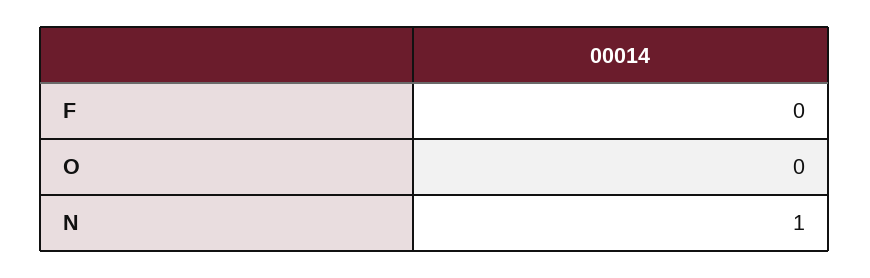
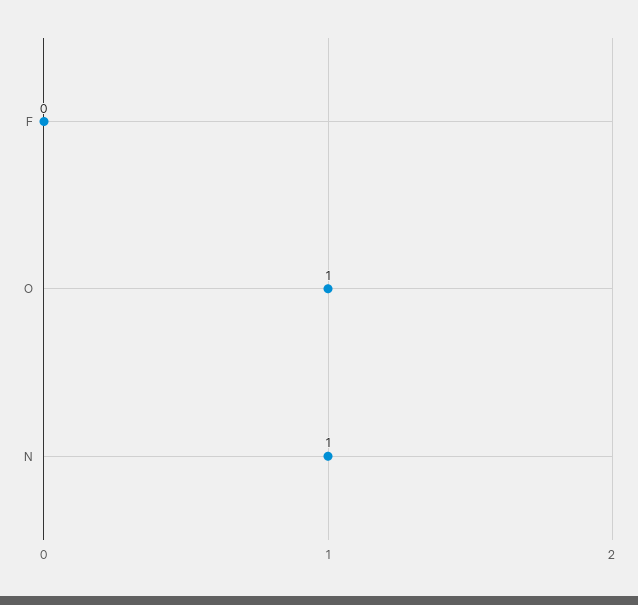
  {
    "F": 0,
-   "O": 0,
+   "O": 1,
    "N": 1
  }

